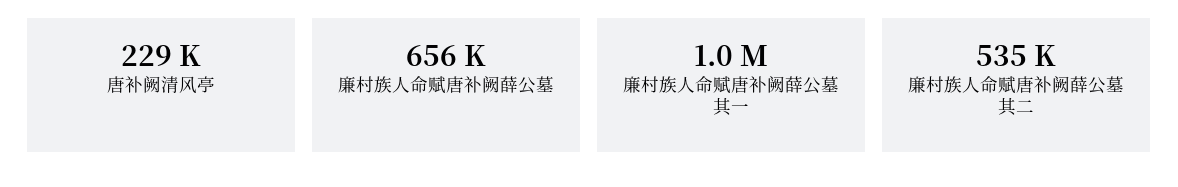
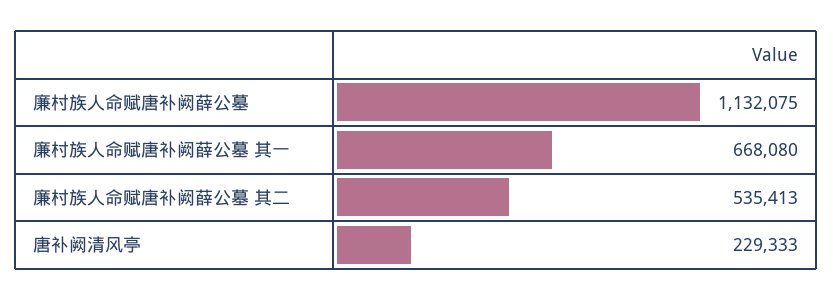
  {
    "唐补阙清风亭": 229333,
-   "廉村族人命赋唐补阙薛公墓": 656000,
+   "廉村族人命赋唐补阙薛公墓": 1132075,
-   "廉村族人命赋唐补阙薛公墓 其一": 1000000,
+   "廉村族人命赋唐补阙薛公墓 其一": 668080,
    "廉村族人命赋唐补阙薛公墓 其二": 535413
  }

